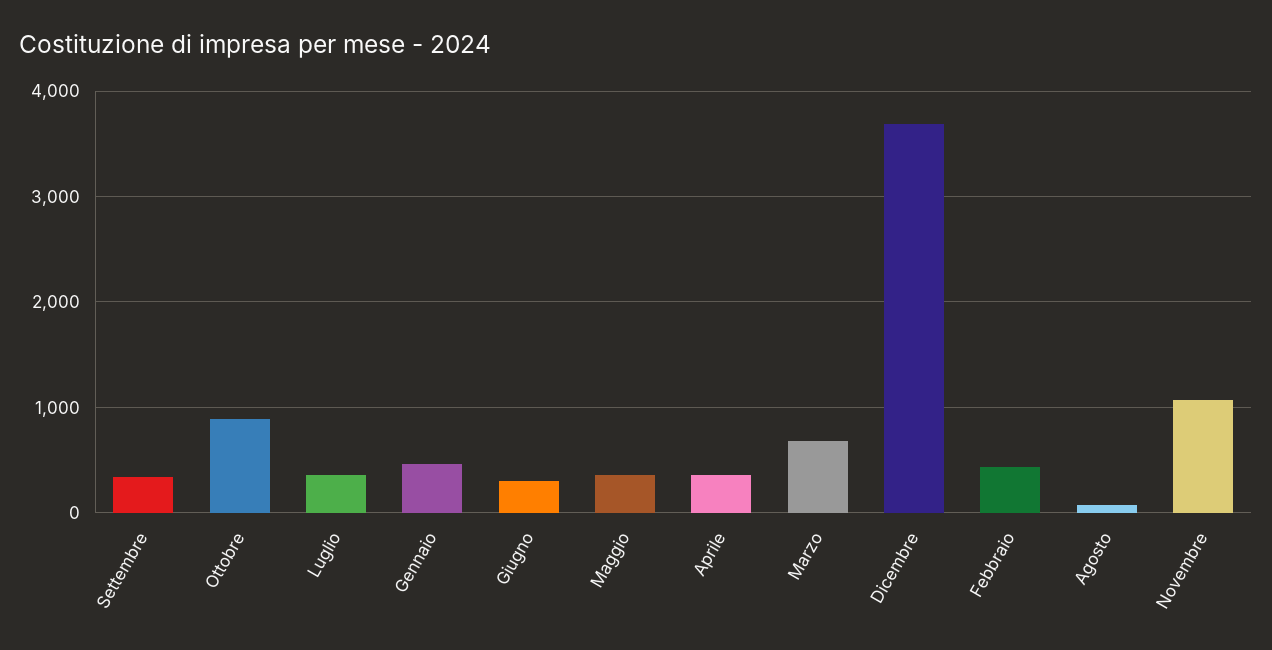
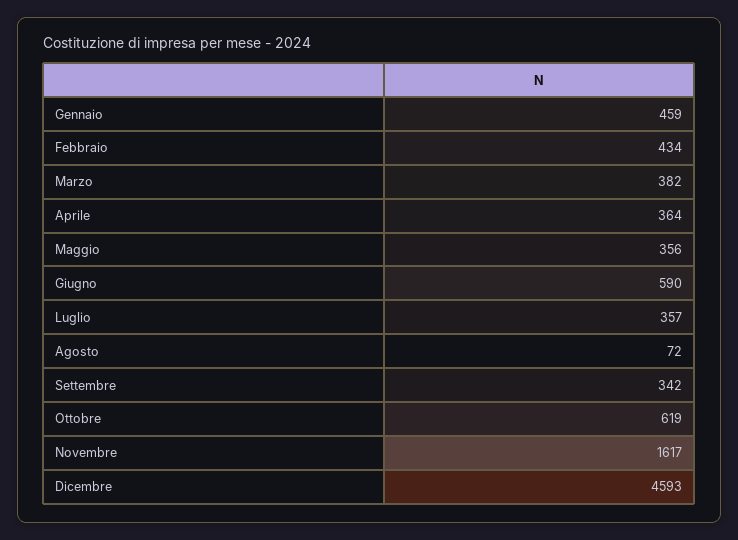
  {
    "Settembre": 342,
-   "Ottobre": 900,
+   "Ottobre": 619,
    "Luglio": 357,
    "Gennaio": 459,
-   "Giugno": 300,
+   "Giugno": 590,
    "Maggio": 356,
    "Aprile": 364,
-   "Marzo": 700,
+   "Marzo": 382,
-   "Dicembre": 3700,
+   "Dicembre": 4593,
    "Febbraio": 434,
    "Agosto": 72,
-   "Novembre": 1100
+   "Novembre": 1617
  }

